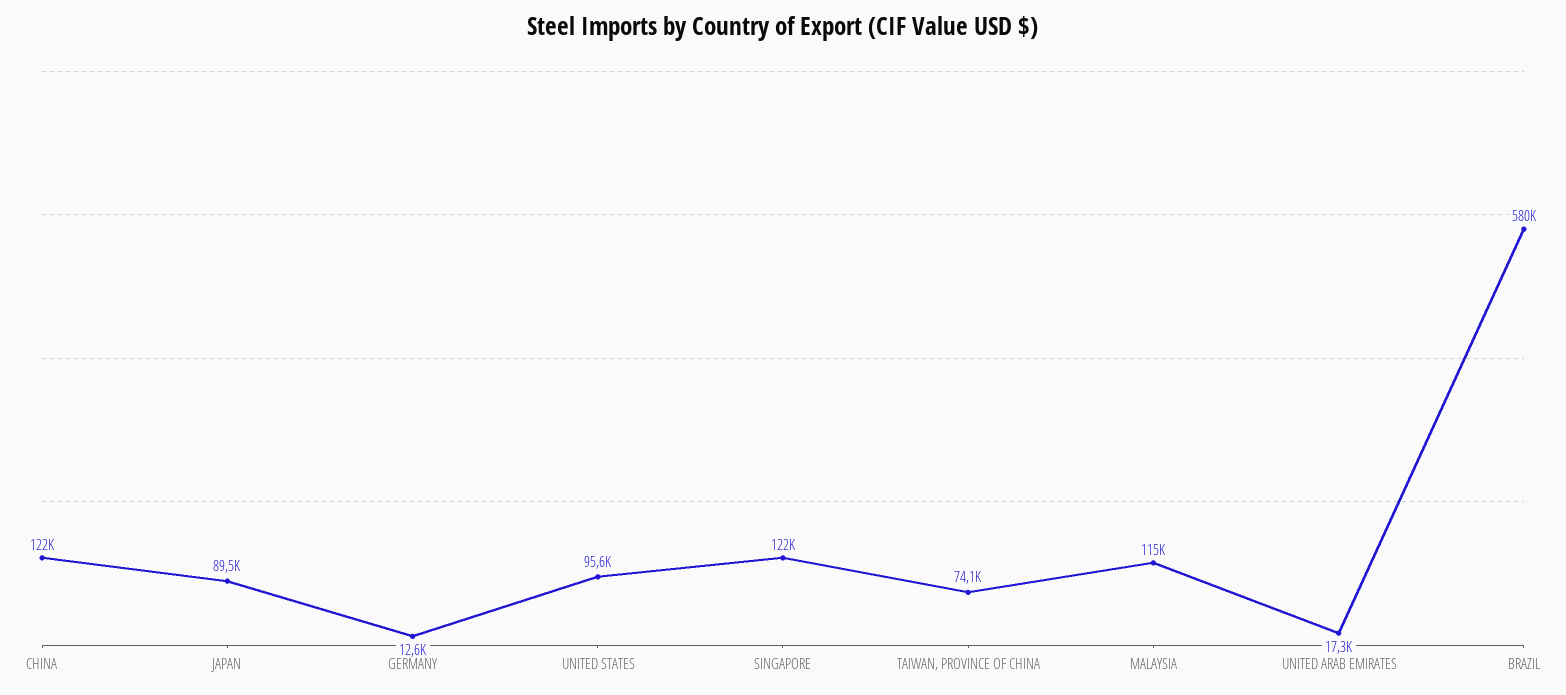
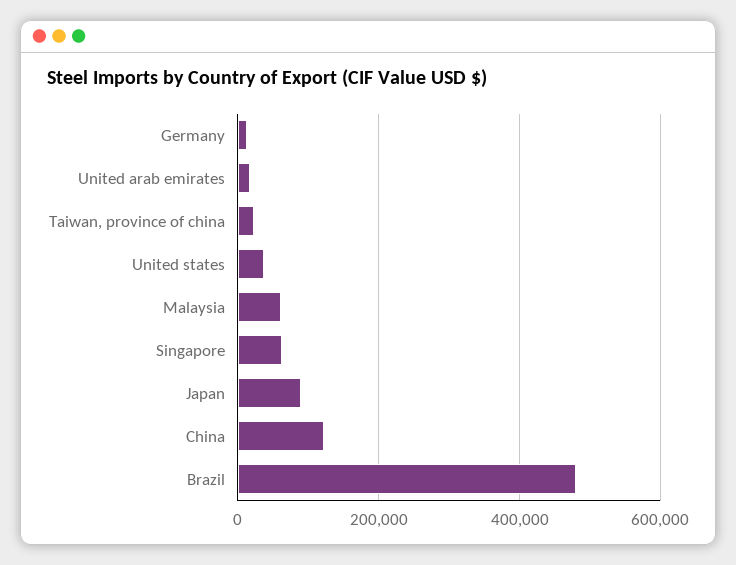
  {
    "CHINA": 122000,
    "JAPAN": 89500,
    "GERMANY": 12600,
-   "UNITED STATES": 95600,
+   "UNITED STATES": 40000,
-   "SINGAPORE": 122000,
+   "SINGAPORE": 60000,
-   "TAIWAN, PROVINCE OF CHINA": 74100,
+   "TAIWAN, PROVINCE OF CHINA": 20000,
-   "MALAYSIA": 115000,
+   "MALAYSIA": 60000,
    "UNITED ARAB EMIRATES": 17300,
-   "BRAZIL": 580000
+   "BRAZIL": 480000
  }

